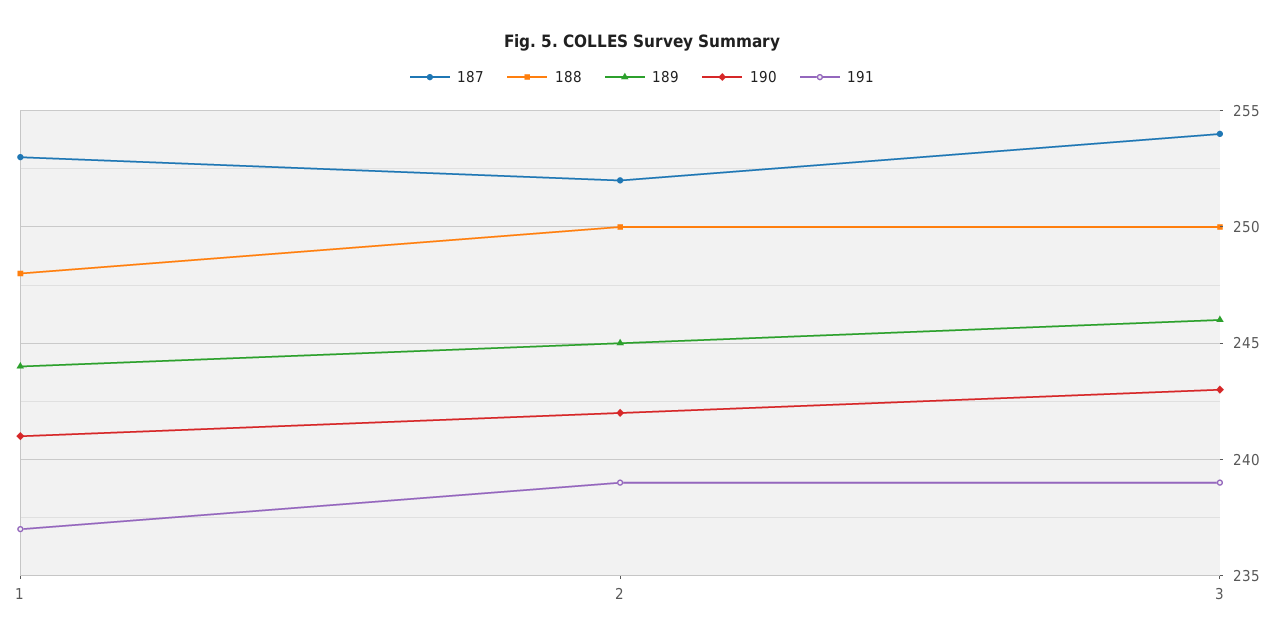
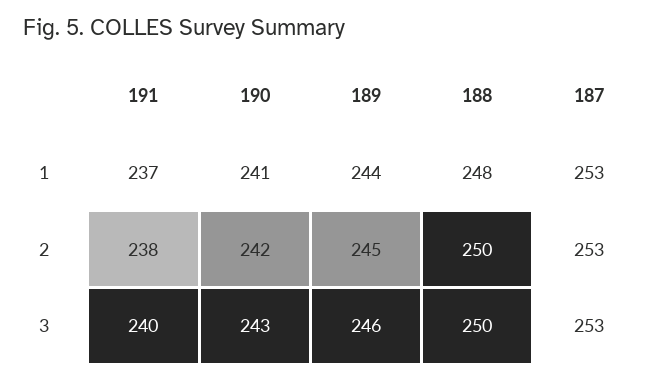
  {
    "187": {
      "1": 253,
-     "2": 252,
+     "2": 253,
-     "3": 254
+     "3": 253
    },
    "188": {
      "1": 248,
      "2": 250,
      "3": 250
    },
    "189": {
      "1": 244,
      "2": 245,
      "3": 246
    },
    "190": {
      "1": 241,
      "2": 242,
      "3": 243
    },
    "191": {
      "1": 237,
-     "2": 239,
+     "2": 238,
-     "3": 239
+     "3": 240
    }
  }

